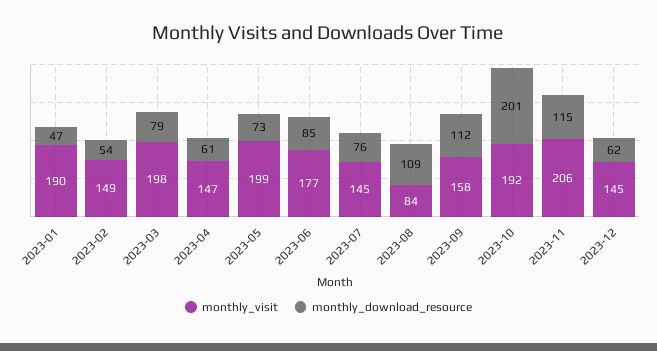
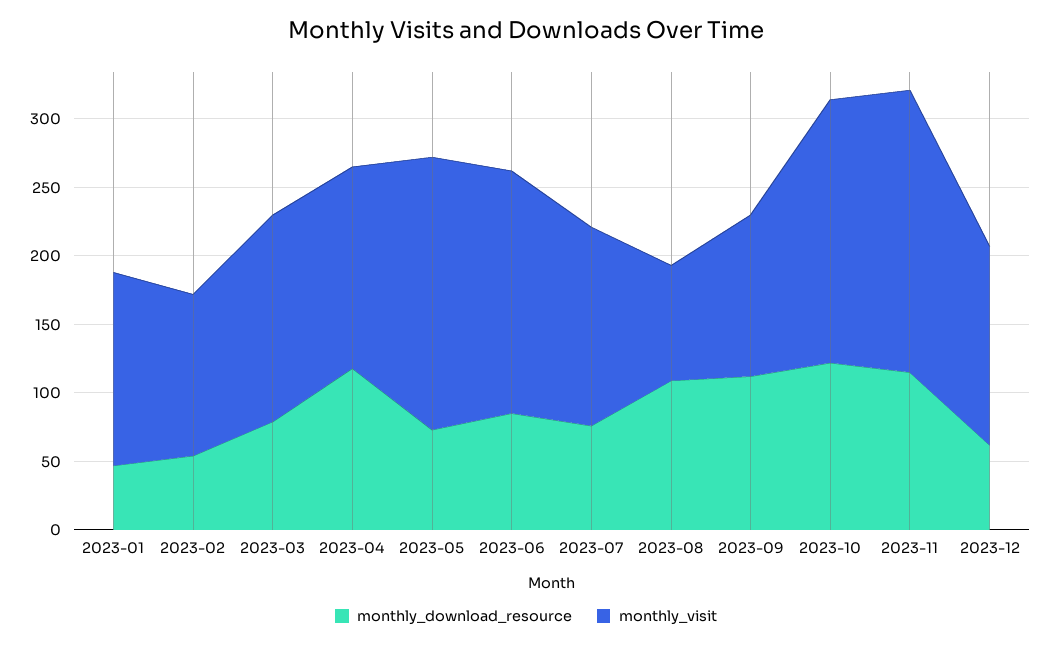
  {
    "monthly_visit": {
-     "2023-01": 190,
+     "2023-01": 140,
-     "2023-02": 149,
+     "2023-02": 120,
-     "2023-03": 198,
+     "2023-03": 150,
      "2023-04": 147,
      "2023-05": 199,
      "2023-06": 177,
      "2023-07": 145,
      "2023-08": 84,
-     "2023-09": 158,
+     "2023-09": 120,
      "2023-10": 192,
      "2023-11": 206,
      "2023-12": 145
    },
    "monthly_download_resource": {
      "2023-01": 47,
      "2023-02": 54,
      "2023-03": 79,
-     "2023-04": 61,
+     "2023-04": 120,
      "2023-05": 73,
      "2023-06": 85,
      "2023-07": 76,
      "2023-08": 109,
      "2023-09": 112,
-     "2023-10": 201,
+     "2023-10": 120,
      "2023-11": 115,
      "2023-12": 62
    }
  }

